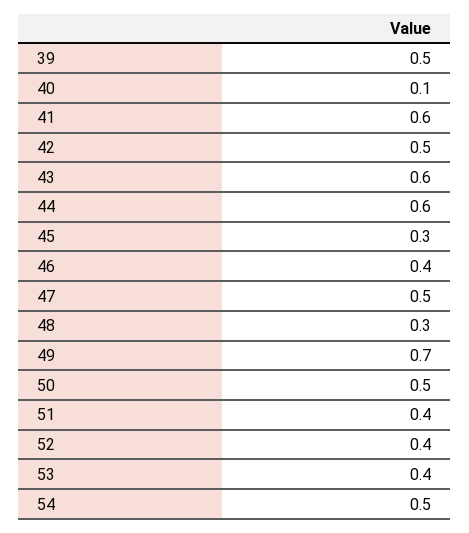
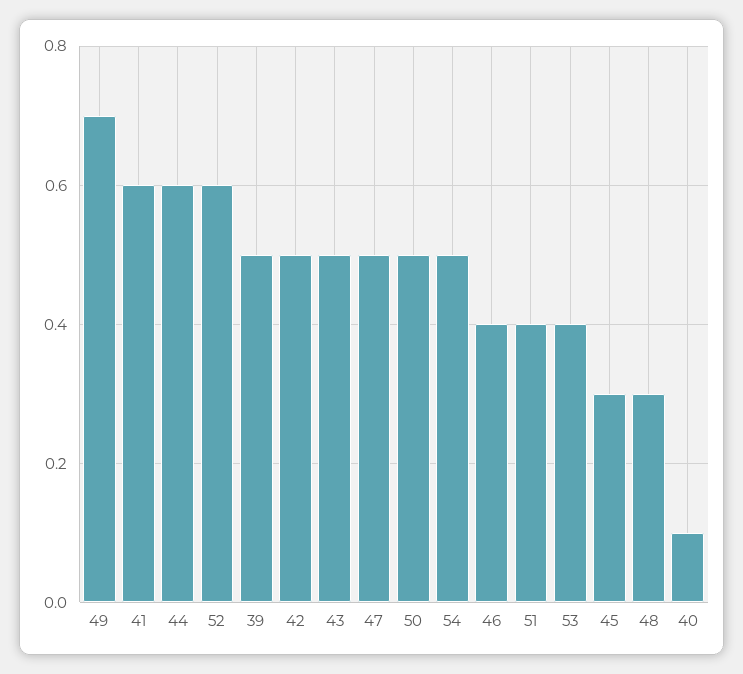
  {
    "39": 0.5,
    "40": 0.1,
    "41": 0.6,
    "42": 0.5,
-   "43": 0.6,
+   "43": 0.5,
    "44": 0.6,
    "45": 0.3,
    "46": 0.4,
    "47": 0.5,
    "48": 0.3,
    "49": 0.7,
    "50": 0.5,
    "51": 0.4,
-   "52": 0.4,
+   "52": 0.6,
    "53": 0.4,
    "54": 0.5
  }

